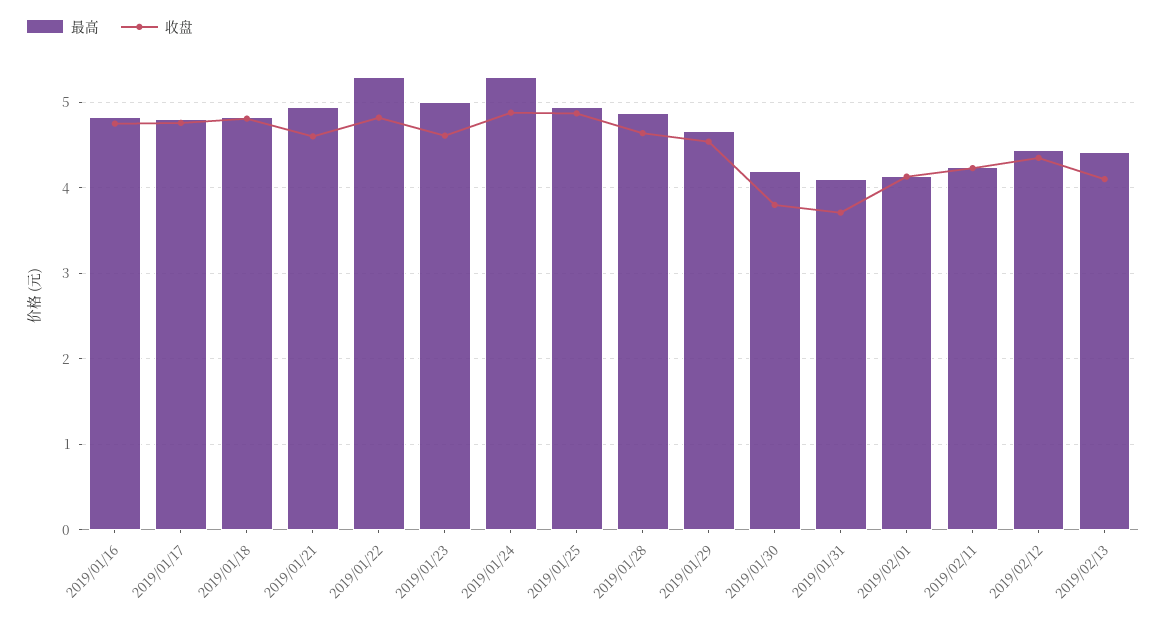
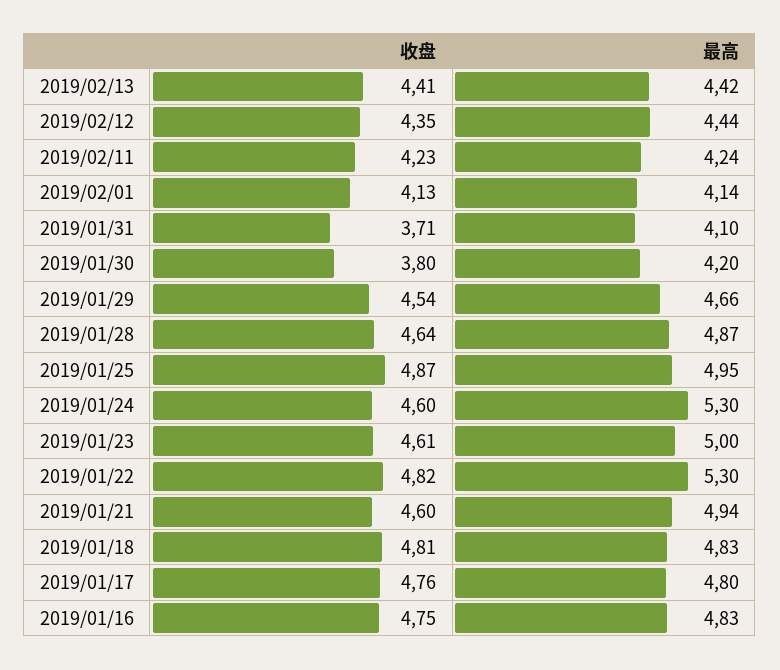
  {
    "最高": {
      "2019/01/16": 4.83,
      "2019/01/17": 4.8,
      "2019/01/18": 4.83,
      "2019/01/21": 4.94,
      "2019/01/22": 5.3,
      "2019/01/23": 5,
      "2019/01/24": 5.3,
      "2019/01/25": 4.95,
      "2019/01/28": 4.87,
      "2019/01/29": 4.66,
      "2019/01/30": 4.2,
      "2019/01/31": 4.1,
      "2019/02/01": 4.14,
      "2019/02/11": 4.24,
      "2019/02/12": 4.44,
      "2019/02/13": 4.42
    },
    "收盘": {
      "2019/01/16": 4.75,
      "2019/01/17": 4.76,
      "2019/01/18": 4.81,
      "2019/01/21": 4.6,
      "2019/01/22": 4.82,
      "2019/01/23": 4.61,
-     "2019/01/24": 4.9,
+     "2019/01/24": 4.6,
      "2019/01/25": 4.87,
      "2019/01/28": 4.64,
      "2019/01/29": 4.54,
      "2019/01/30": 3.8,
      "2019/01/31": 3.71,
      "2019/02/01": 4.13,
      "2019/02/11": 4.23,
      "2019/02/12": 4.35,
-     "2019/02/13": 4.1
+     "2019/02/13": 4.41
    }
  }

